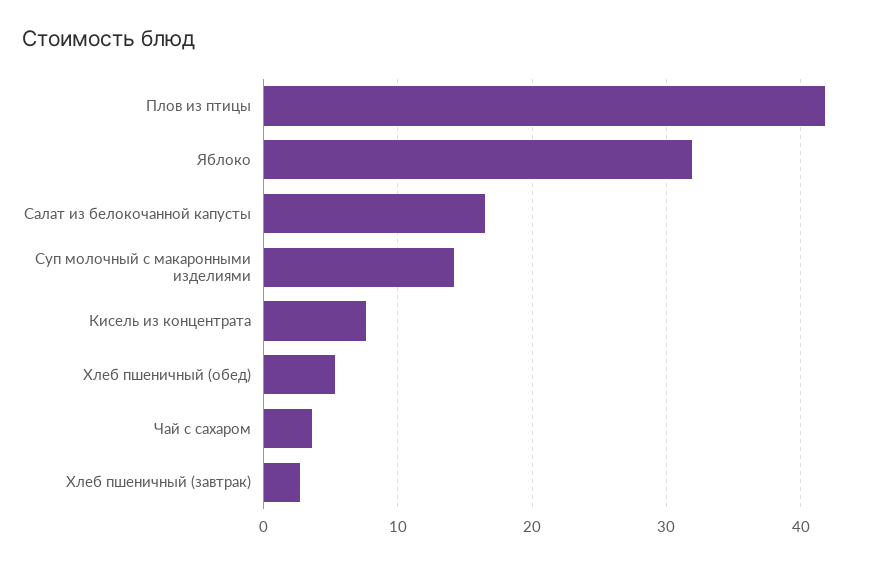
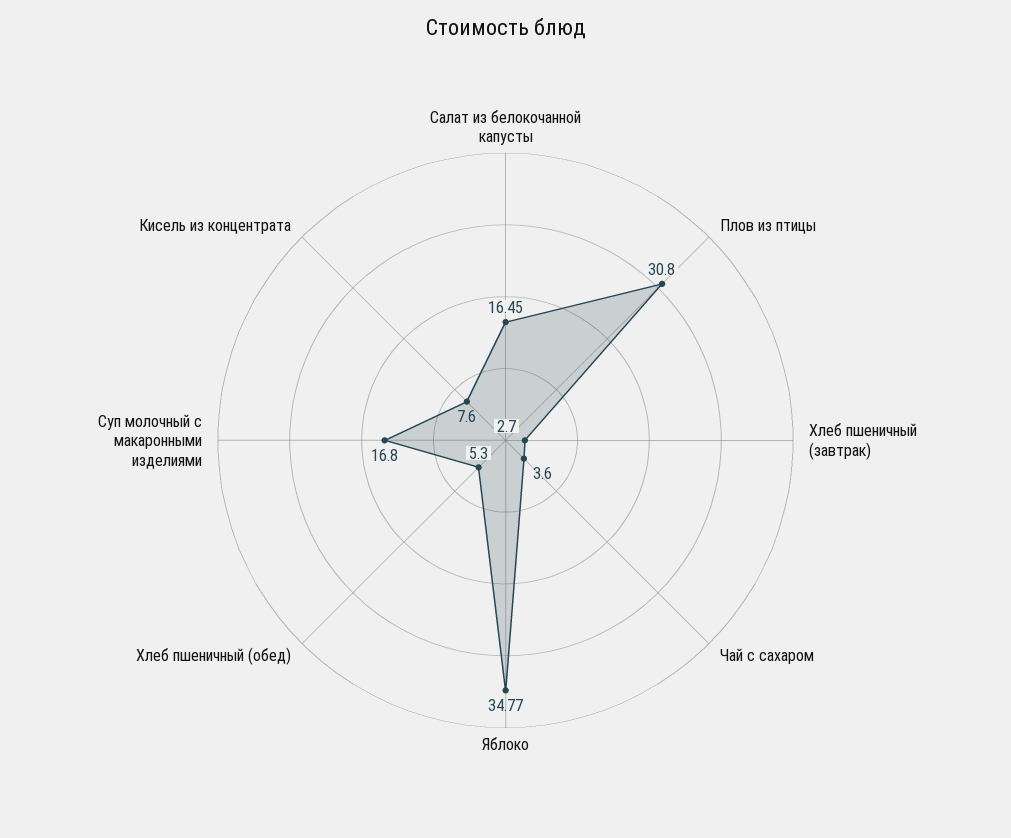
  {
-   "Плов из птицы": 42,
+   "Плов из птицы": 30.8,
-   "Яблоко": 32,
+   "Яблоко": 34.77,
    "Салат из белокочанной капусты": 16.45,
-   "Суп молочный с макаронными изделиями": 14,
+   "Суп молочный с макаронными изделиями": 16.8,
    "Кисель из концентрата": 7.6,
    "Хлеб пшеничный (обед)": 5.3,
    "Чай с сахаром": 3.6,
    "Хлеб пшеничный (завтрак)": 2.7
  }

